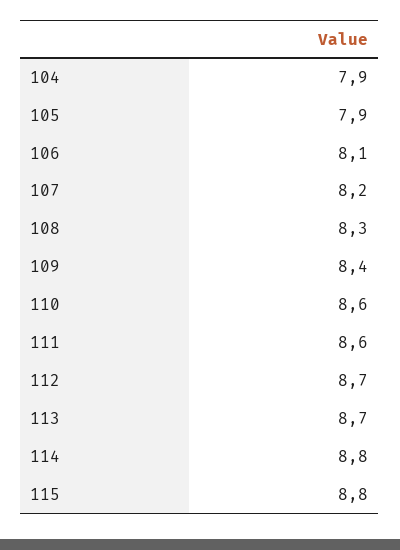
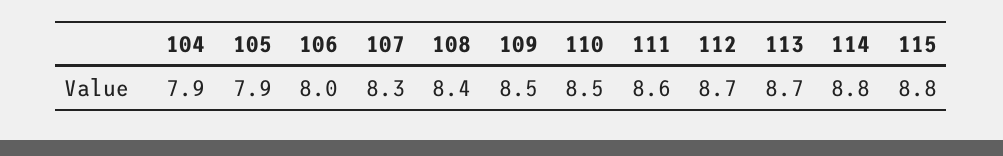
  {
    "104": 7.9,
    "105": 7.9,
-   "106": 8.1,
+   "106": 8,
-   "107": 8.2,
+   "107": 8.3,
-   "108": 8.3,
+   "108": 8.4,
-   "109": 8.4,
+   "109": 8.5,
-   "110": 8.6,
+   "110": 8.5,
    "111": 8.6,
    "112": 8.7,
    "113": 8.7,
    "114": 8.8,
    "115": 8.8
  }

